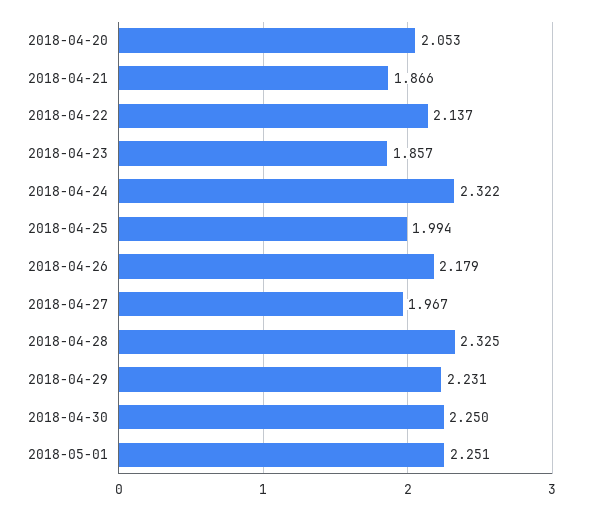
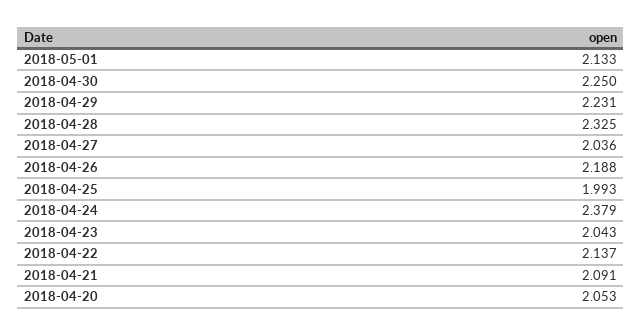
  {
    "2018-04-20": 2.053,
-   "2018-04-21": 1.866,
+   "2018-04-21": 2.091,
    "2018-04-22": 2.137,
-   "2018-04-23": 1.857,
+   "2018-04-23": 2.043,
-   "2018-04-24": 2.322,
+   "2018-04-24": 2.379,
-   "2018-04-25": 1.994,
+   "2018-04-25": 1.993,
-   "2018-04-26": 2.179,
+   "2018-04-26": 2.188,
-   "2018-04-27": 1.967,
+   "2018-04-27": 2.036,
    "2018-04-28": 2.325,
    "2018-04-29": 2.231,
    "2018-04-30": 2.25,
-   "2018-05-01": 2.251
+   "2018-05-01": 2.133
  }

